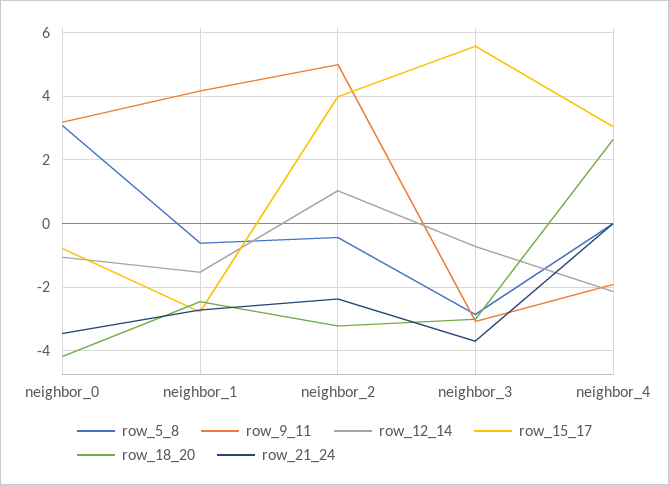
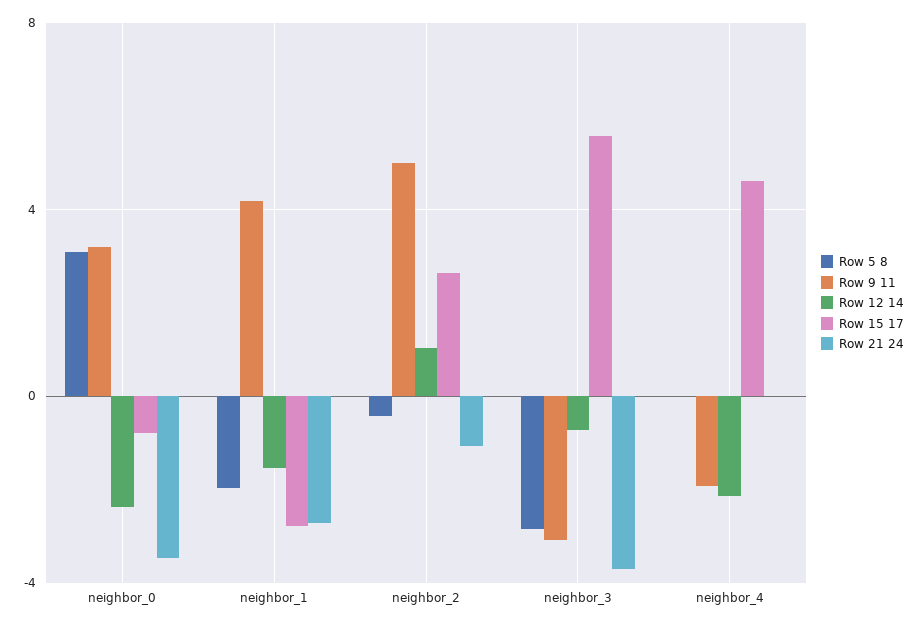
  {
    "row_5_8": {
      "neighbor_0": 3,
-     "neighbor_1": -0.6,
+     "neighbor_1": -2,
      "neighbor_2": -0.4,
      "neighbor_3": -2.8,
      "neighbor_4": 0
    },
    "row_9_11": {
      "neighbor_0": 3.2,
      "neighbor_1": 4.2,
      "neighbor_2": 5,
      "neighbor_3": -3,
      "neighbor_4": -2
    },
    "row_12_14": {
-     "neighbor_0": -1,
+     "neighbor_0": -2.5,
      "neighbor_1": -1.6,
      "neighbor_2": 1,
      "neighbor_3": -0.8,
      "neighbor_4": -2.2
    },
    "row_15_17": {
      "neighbor_0": -0.8,
      "neighbor_1": -2.8,
-     "neighbor_2": 4,
+     "neighbor_2": 2.5,
      "neighbor_3": 5.6,
-     "neighbor_4": 3
+     "neighbor_4": 4.5
    },
-   "row_18_20": {
-     "neighbor_0": -4.2,
-     "neighbor_1": -2.4,
-     "neighbor_2": -3.2,
-     "neighbor_3": -3,
-     "neighbor_4": 2.6
-   },
    "row_21_24": {
      "neighbor_0": -3.4,
      "neighbor_1": -2.8,
-     "neighbor_2": -2.4,
+     "neighbor_2": -1,
      "neighbor_3": -3.6,
      "neighbor_4": 0
    }
  }

